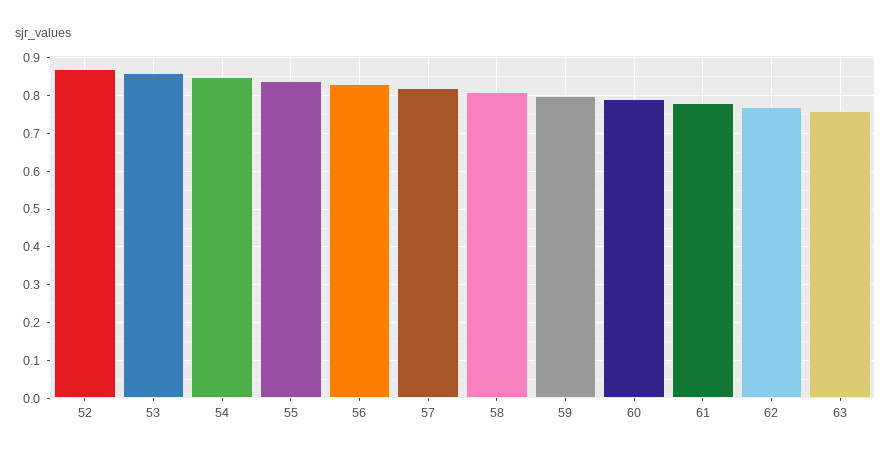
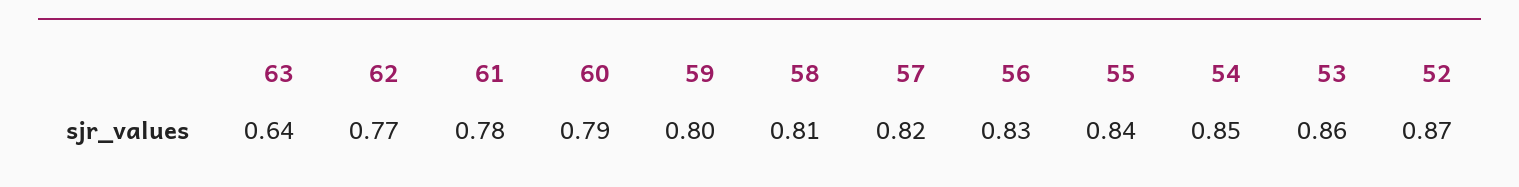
  {
    "52": 0.87,
    "53": 0.86,
    "54": 0.85,
    "55": 0.84,
    "56": 0.83,
    "57": 0.82,
    "58": 0.81,
    "59": 0.8,
    "60": 0.79,
    "61": 0.78,
    "62": 0.77,
-   "63": 0.75
+   "63": 0.64
  }

